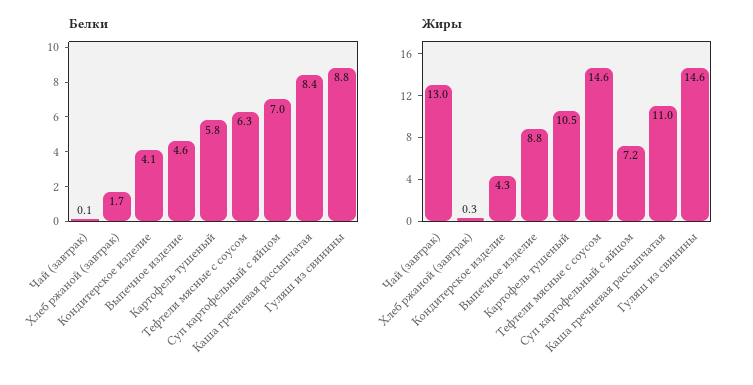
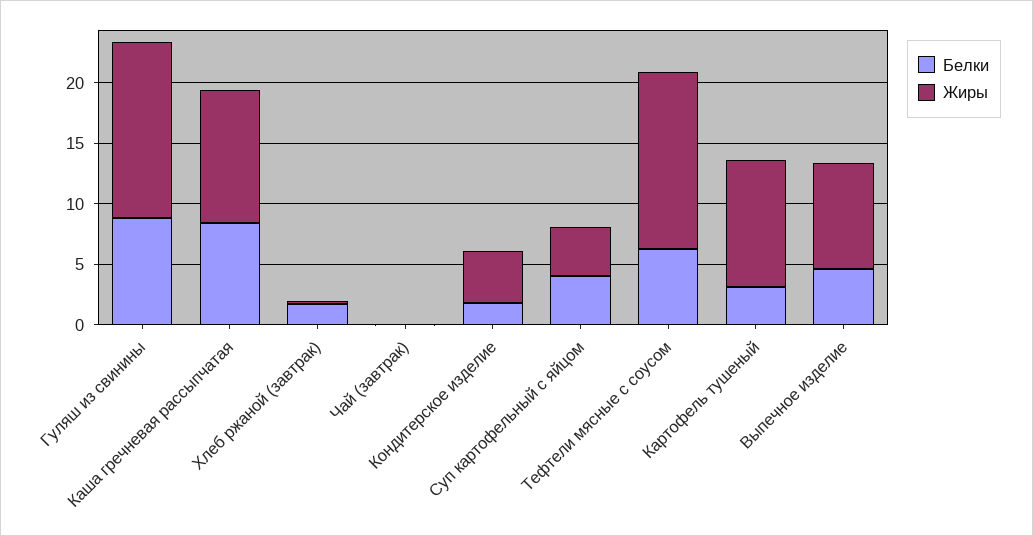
  {
    "Белки": {
      "Чай (завтрак)": 0.1,
      "Хлеб ржаной (завтрак)": 1.7,
-     "Кондитерское изделие": 4.1,
+     "Кондитерское изделие": 2,
      "Выпечное изделие": 4.6,
-     "Картофель тушеный": 5.8,
+     "Картофель тушеный": 3,
      "Тефтели мясные с соусом": 6.3,
-     "Суп картофельный с яйцом": 7,
+     "Суп картофельный с яйцом": 4,
      "Каша гречневая рассыпчатая": 8.4,
      "Гуляш из свинины": 8.8
    },
    "Жиры": {
-     "Чай (завтрак)": 13,
+     "Чай (завтрак)": 0,
      "Хлеб ржаной (завтрак)": 0.3,
      "Кондитерское изделие": 4.3,
      "Выпечное изделие": 8.8,
      "Картофель тушеный": 10.5,
      "Тефтели мясные с соусом": 14.6,
-     "Суп картофельный с яйцом": 7.2,
+     "Суп картофельный с яйцом": 4,
      "Каша гречневая рассыпчатая": 11,
      "Гуляш из свинины": 14.6
    }
  }

